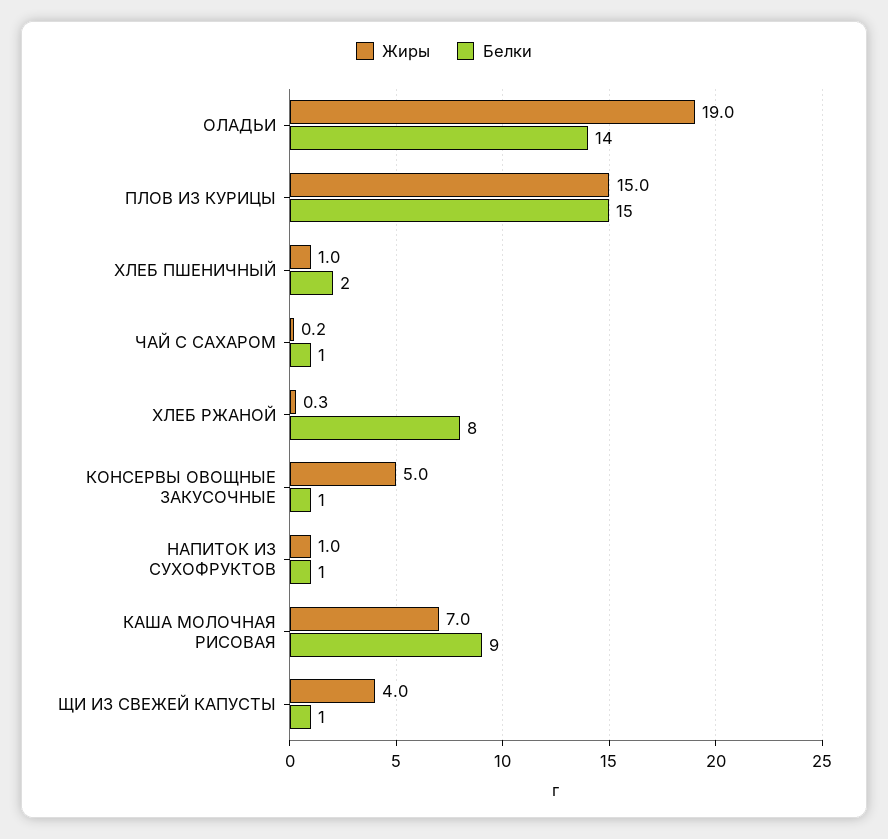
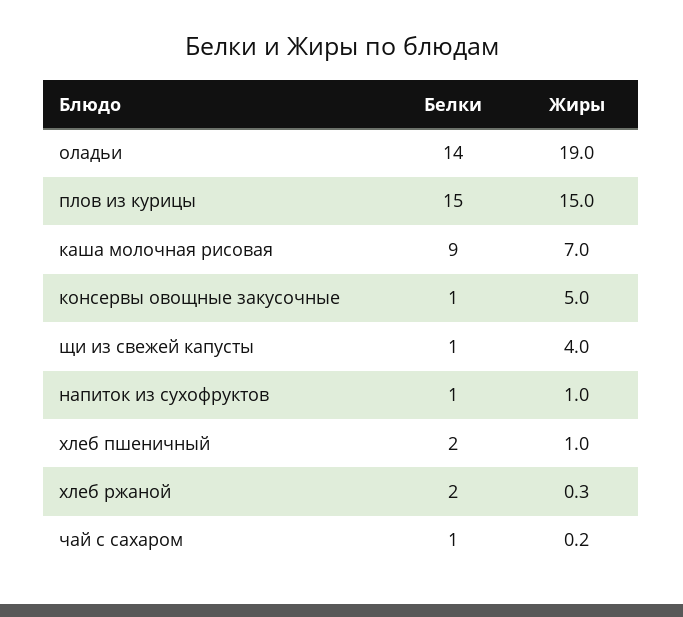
  {
    "Жиры": {
      "ОЛАДЬИ": 19,
      "ПЛОВ ИЗ КУРИЦЫ": 15,
      "ХЛЕБ ПШЕНИЧНЫЙ": 1,
      "ЧАЙ С САХАРОМ": 0.2,
      "ХЛЕБ РЖАНОЙ": 0.3,
      "КОНСЕРВЫ ОВОЩНЫЕ ЗАКУСОЧНЫЕ": 5,
      "НАПИТОК ИЗ СУХОФРУКТОВ": 1,
      "КАША МОЛОЧНАЯ РИСОВАЯ": 7,
      "ЩИ ИЗ СВЕЖЕЙ КАПУСТЫ": 4
    },
    "Белки": {
      "ОЛАДЬИ": 14,
      "ПЛОВ ИЗ КУРИЦЫ": 15,
      "ХЛЕБ ПШЕНИЧНЫЙ": 2,
      "ЧАЙ С САХАРОМ": 1,
-     "ХЛЕБ РЖАНОЙ": 8,
+     "ХЛЕБ РЖАНОЙ": 2,
      "КОНСЕРВЫ ОВОЩНЫЕ ЗАКУСОЧНЫЕ": 1,
      "НАПИТОК ИЗ СУХОФРУКТОВ": 1,
      "КАША МОЛОЧНАЯ РИСОВАЯ": 9,
      "ЩИ ИЗ СВЕЖЕЙ КАПУСТЫ": 1
    }
  }

